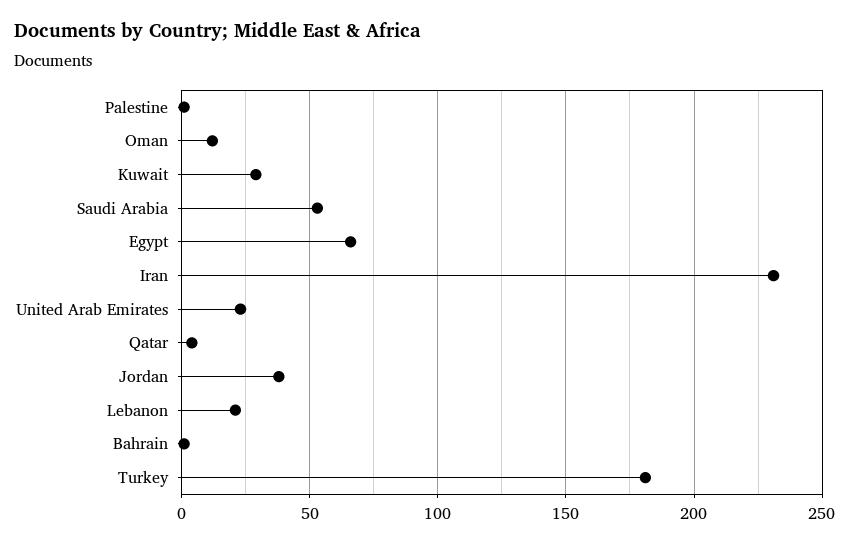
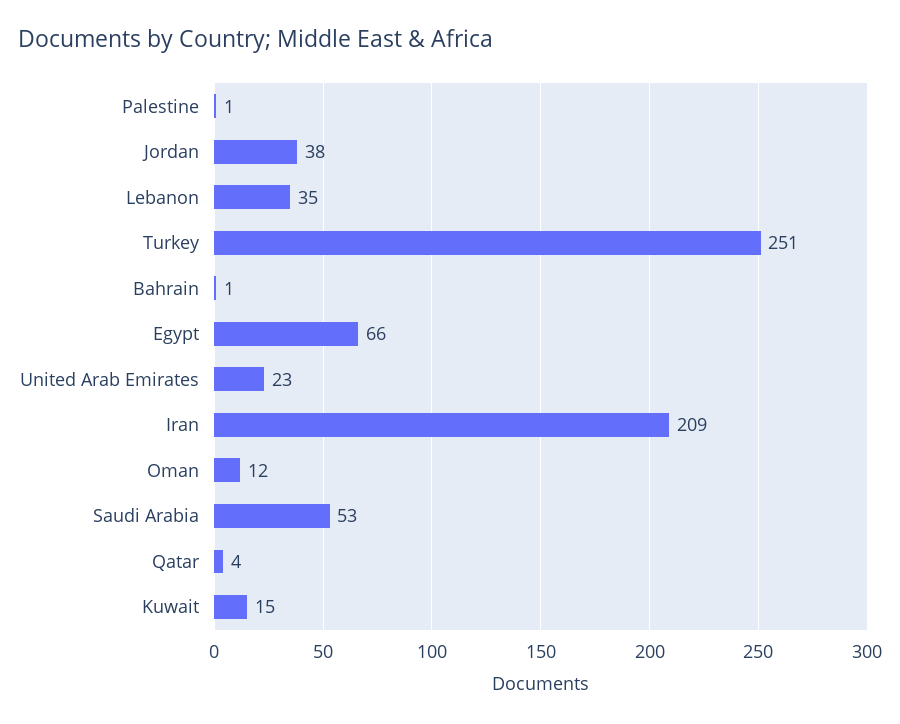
  {
    "Palestine": 1,
    "Oman": 12,
-   "Kuwait": 30,
+   "Kuwait": 15,
    "Saudi Arabia": 53,
    "Egypt": 66,
-   "Iran": 230,
+   "Iran": 209,
    "United Arab Emirates": 23,
    "Qatar": 4,
    "Jordan": 38,
-   "Lebanon": 20,
+   "Lebanon": 35,
    "Bahrain": 1,
-   "Turkey": 180
+   "Turkey": 251
  }

